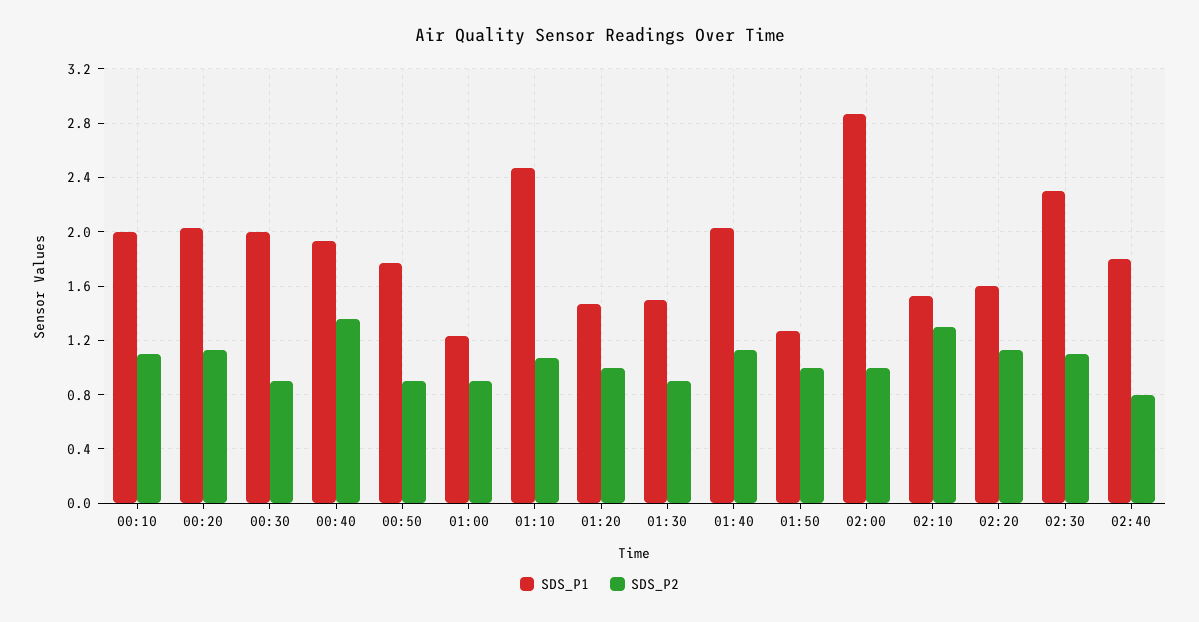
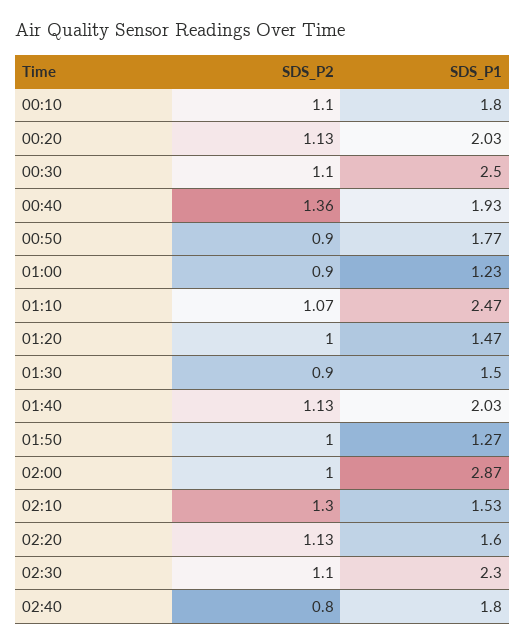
  {
    "SDS_P1": {
-     "00:10": 2,
+     "00:10": 1.8,
      "00:20": 2.03,
-     "00:30": 2,
+     "00:30": 2.5,
      "00:40": 1.93,
      "00:50": 1.77,
      "01:00": 1.23,
      "01:10": 2.47,
      "01:20": 1.47,
      "01:30": 1.5,
      "01:40": 2.03,
      "01:50": 1.27,
      "02:00": 2.87,
      "02:10": 1.53,
      "02:20": 1.6,
      "02:30": 2.3,
      "02:40": 1.8
    },
    "SDS_P2": {
      "00:10": 1.1,
      "00:20": 1.13,
-     "00:30": 0.9,
+     "00:30": 1.1,
      "00:40": 1.36,
      "00:50": 0.9,
      "01:00": 0.9,
      "01:10": 1.07,
      "01:20": 1,
      "01:30": 0.9,
      "01:40": 1.13,
      "01:50": 1,
      "02:00": 1,
      "02:10": 1.3,
      "02:20": 1.13,
      "02:30": 1.1,
      "02:40": 0.8
    }
  }

